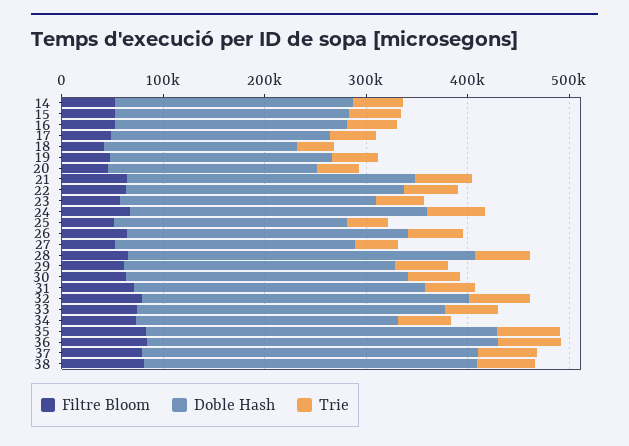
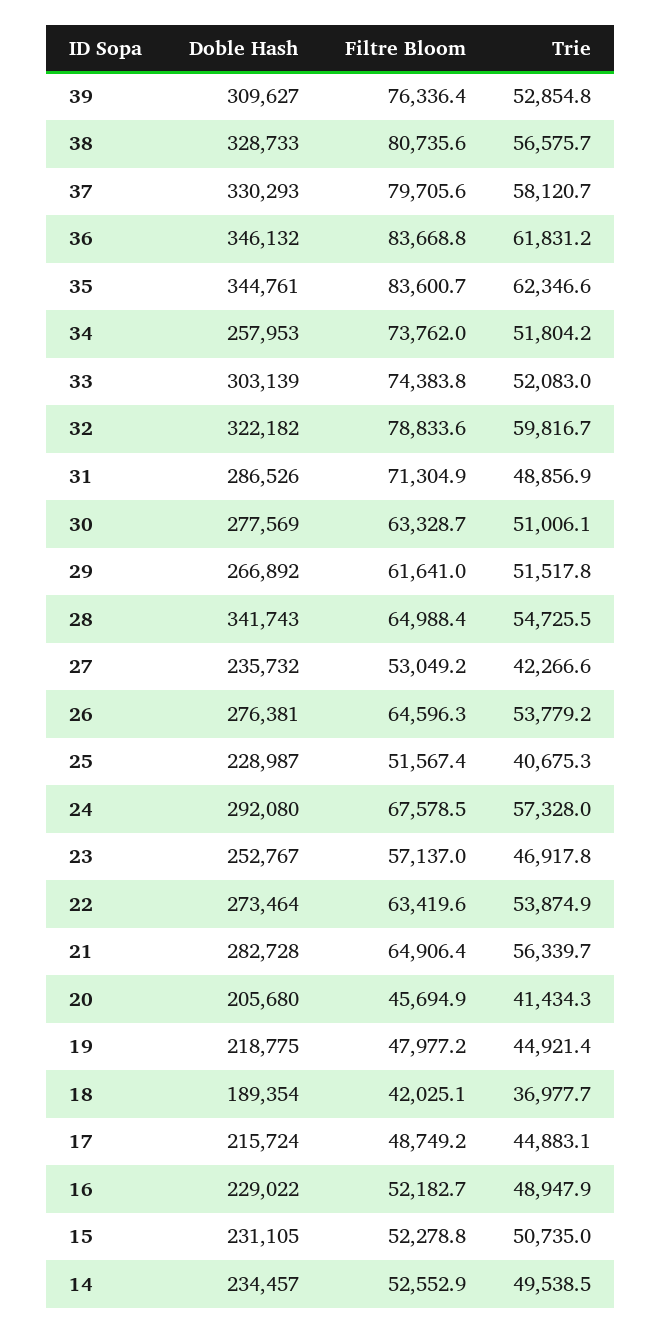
  {
    "Filtre Bloom": {
      "14": 52552.9,
      "15": 52278.8,
      "16": 52182.7,
      "17": 48749.2,
      "18": 42025.1,
      "19": 47977.2,
      "20": 45694.9,
      "21": 64906.4,
      "22": 63419.6,
      "23": 57137,
      "24": 67578.5,
      "25": 51567.4,
      "26": 64596.3,
      "27": 53049.2,
      "28": 64988.4,
      "29": 61641,
      "30": 63328.7,
      "31": 71304.9,
      "32": 78833.6,
      "33": 74383.8,
      "34": 73762,
      "35": 83600.7,
      "36": 83668.8,
      "37": 79705.6,
-     "38": 80735.6
+     "38": 80735.6,
+     "39": 76336.4
    },
    "Doble Hash": {
      "14": 234457,
      "15": 231105,
      "16": 229022,
      "17": 215724,
      "18": 189354,
      "19": 218775,
      "20": 205680,
      "21": 282728,
      "22": 273464,
      "23": 252767,
      "24": 292080,
      "25": 228987,
      "26": 276381,
      "27": 235732,
      "28": 341743,
      "29": 266892,
      "30": 277569,
      "31": 286526,
      "32": 322182,
      "33": 303139,
      "34": 257953,
      "35": 344761,
      "36": 346132,
      "37": 330293,
-     "38": 328733
+     "38": 328733,
+     "39": 309627
    },
    "Trie": {
      "14": 49538.5,
      "15": 50735,
      "16": 48947.9,
      "17": 44883.1,
      "18": 36977.7,
      "19": 44921.4,
      "20": 41434.3,
      "21": 56339.7,
      "22": 53874.9,
      "23": 46917.8,
      "24": 57328,
      "25": 40675.3,
      "26": 53779.2,
      "27": 42266.6,
      "28": 54725.5,
      "29": 51517.8,
      "30": 51006.1,
      "31": 48856.9,
      "32": 59816.7,
      "33": 52083,
      "34": 51804.2,
      "35": 62346.6,
      "36": 61831.2,
      "37": 58120.7,
-     "38": 56575.7
+     "38": 56575.7,
+     "39": 52854.8
    }
  }

